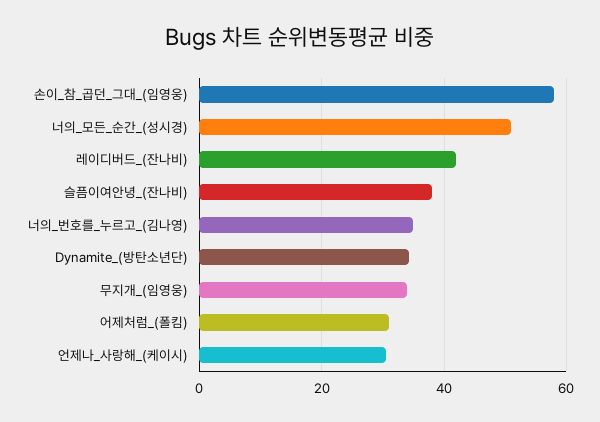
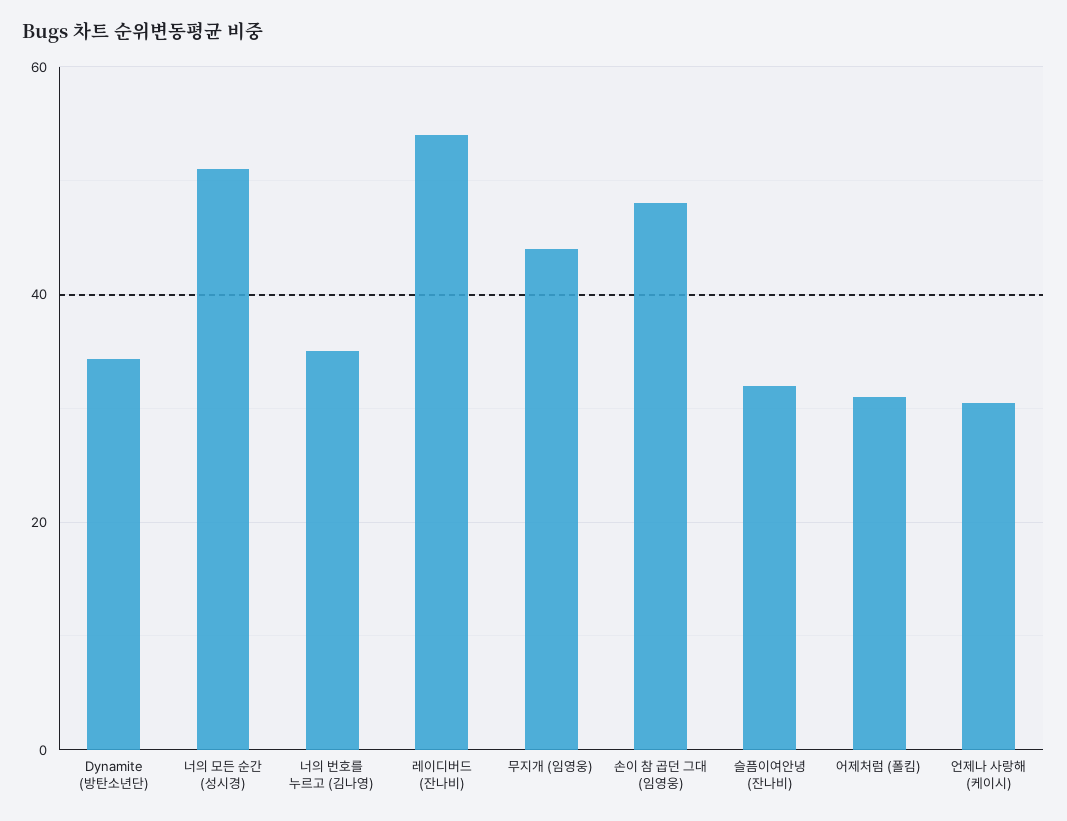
  {
-   "손이_참_곱던_그대_(임영웅)": 58,
+   "손이_참_곱던_그대_(임영웅)": 48,
    "너의_모든_순간_(성시경)": 52,
-   "레이디버드_(잔나비)": 42,
+   "레이디버드_(잔나비)": 54,
-   "슬픔이여안녕_(잔나비)": 38,
+   "슬픔이여안녕_(잔나비)": 32,
    "너의_번호를_누르고_(김나영)": 36,
    "Dynamite_(방탄소년단)": 34,
-   "무지개_(임영웅)": 34,
+   "무지개_(임영웅)": 44,
    "어제처럼_(폴킴)": 32,
    "언제나_사랑해_(케이시)": 30
  }

